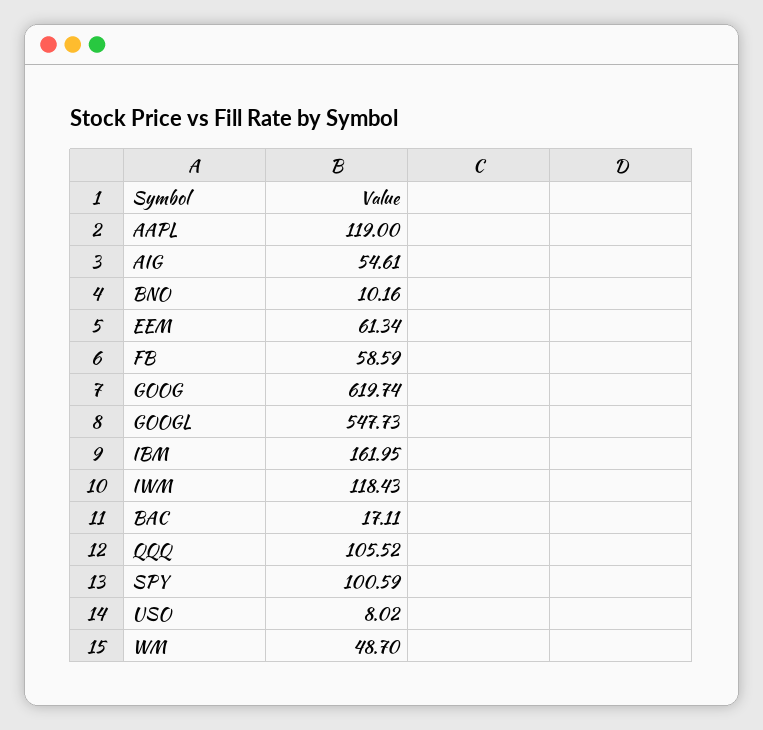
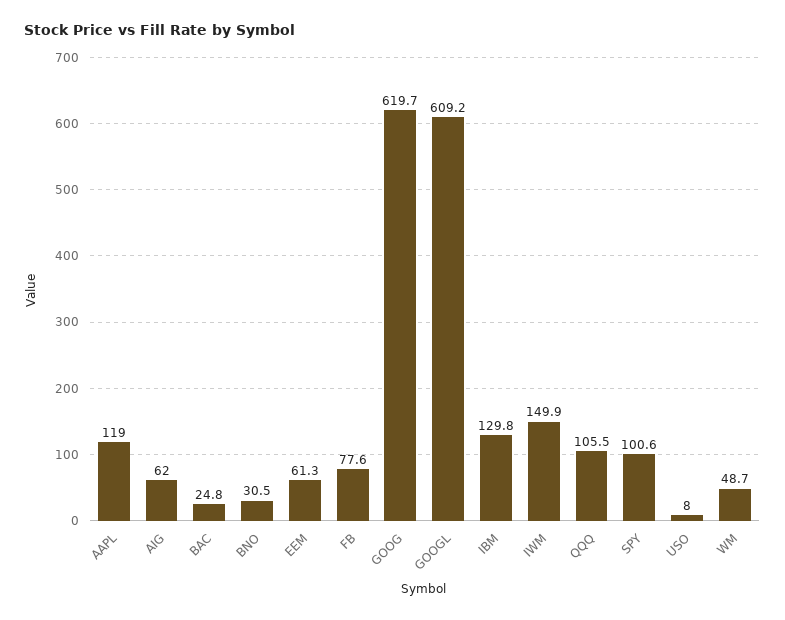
  {
    "AAPL": 119,
-   "AIG": 54.61,
+   "AIG": 62,
-   "BNO": 10.16,
+   "BNO": 30.5,
    "EEM": 61.34,
-   "FB": 58.59,
+   "FB": 77.6,
    "GOOG": 619.74,
-   "GOOGL": 547.73,
+   "GOOGL": 609.2,
-   "IBM": 161.95,
+   "IBM": 129.8,
-   "IWM": 118.43,
+   "IWM": 149.9,
-   "BAC": 17.11,
+   "BAC": 24.8,
    "QQQ": 105.52,
    "SPY": 100.59,
    "USO": 8.02,
    "WM": 48.7
  }

